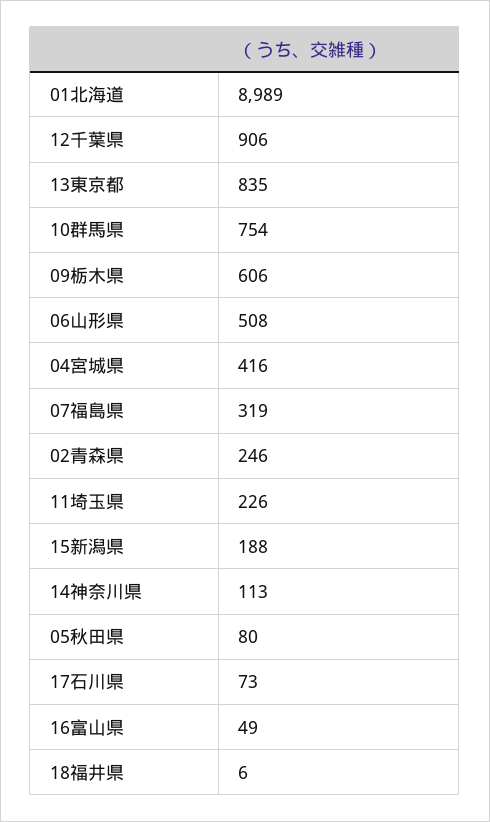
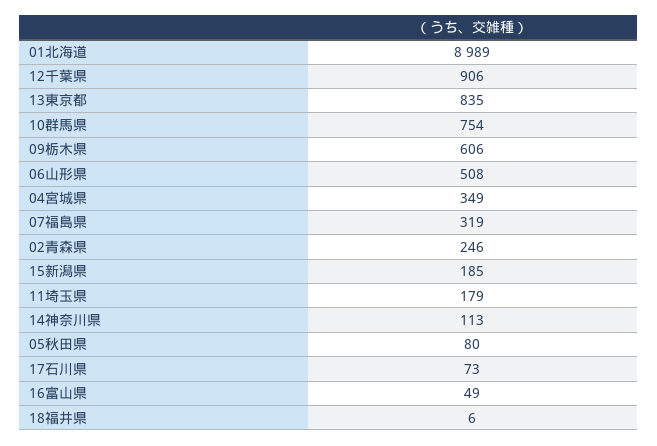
  {
    "01北海道": 8989,
    "12千葉県": 906,
    "13東京都": 835,
    "10群馬県": 754,
    "09栃木県": 606,
    "06山形県": 508,
-   "04宮城県": 416,
+   "04宮城県": 349,
    "07福島県": 319,
    "02青森県": 246,
-   "11埼玉県": 226,
+   "11埼玉県": 179,
-   "15新潟県": 188,
+   "15新潟県": 185,
    "14神奈川県": 113,
    "05秋田県": 80,
    "17石川県": 73,
    "16富山県": 49,
    "18福井県": 6
  }

